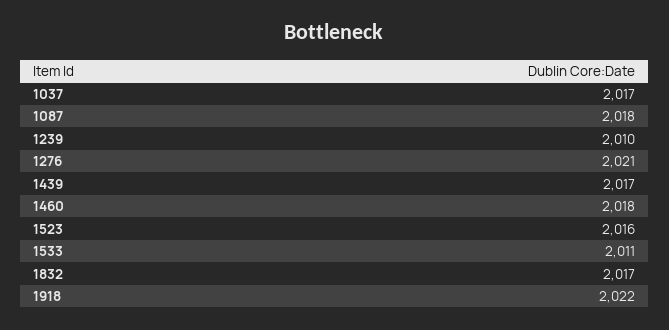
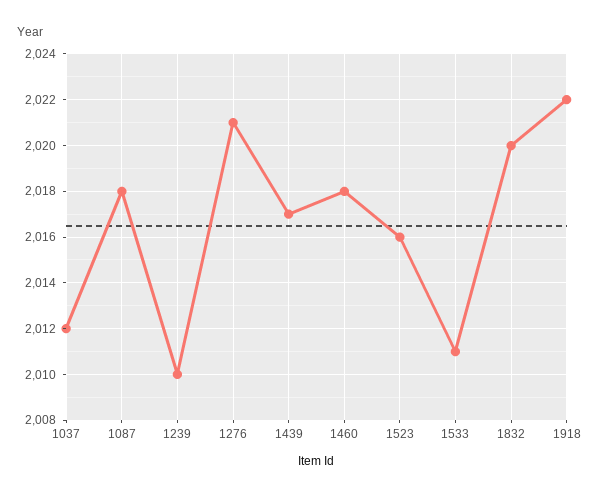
  {
-   "1037": 2017,
+   "1037": 2012,
    "1087": 2018,
    "1239": 2010,
    "1276": 2021,
    "1439": 2017,
    "1460": 2018,
    "1523": 2016,
    "1533": 2011,
-   "1832": 2017,
+   "1832": 2020,
    "1918": 2022
  }

